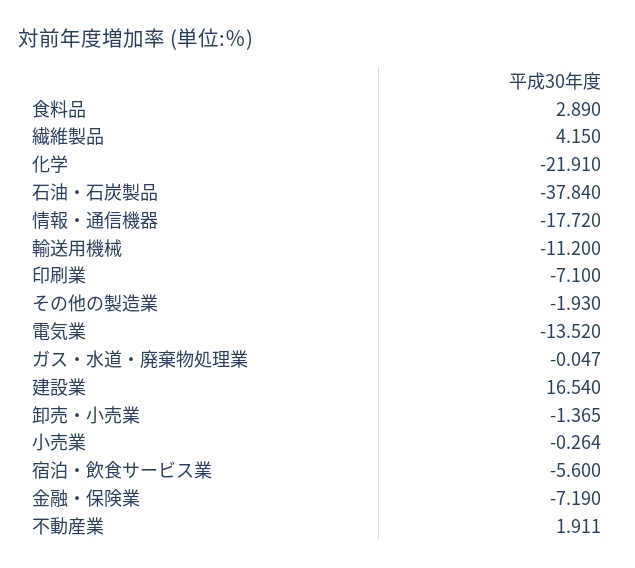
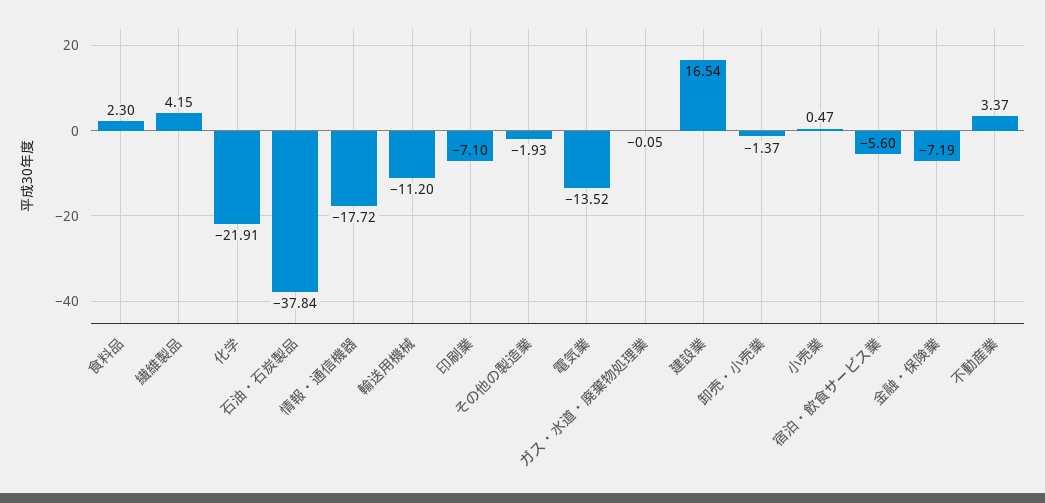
  {
-   "食料品": 2.89,
+   "食料品": 2.3,
    "繊維製品": 4.15,
    "化学": -21.91,
    "石油・石炭製品": -37.84,
    "情報・通信機器": -17.72,
    "輸送用機械": -11.2,
    "印刷業": -7.1,
    "その他の製造業": -1.93,
    "電気業": -13.52,
    "ガス・水道・廃棄物処理業": -0.047,
    "建設業": 16.54,
    "卸売・小売業": -1.365,
-   "小売業": -0.264,
+   "小売業": 0.47,
    "宿泊・飲食サービス業": -5.6,
    "金融・保険業": -7.19,
-   "不動産業": 1.911
+   "不動産業": 3.37
  }

